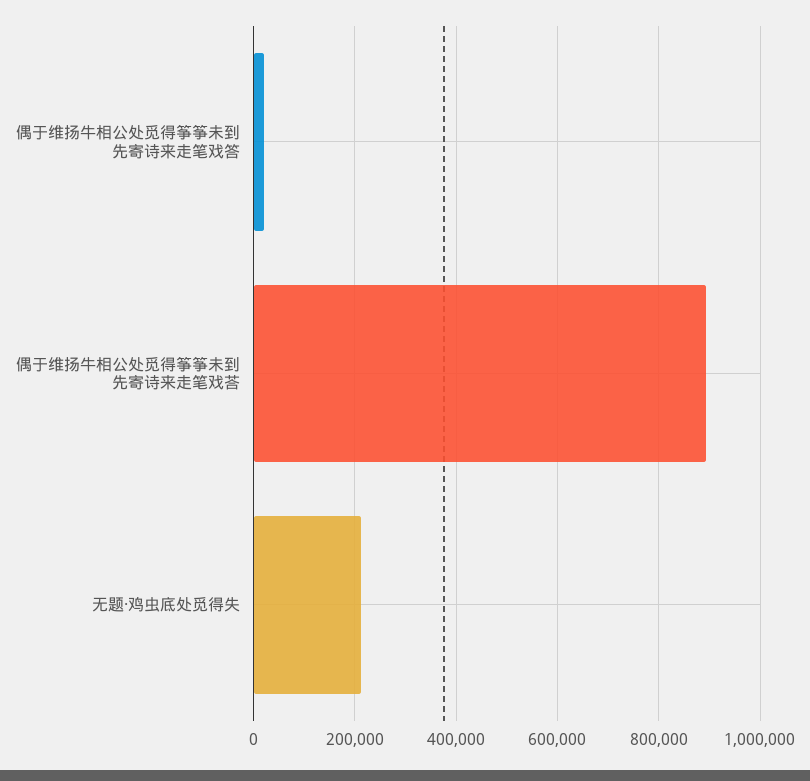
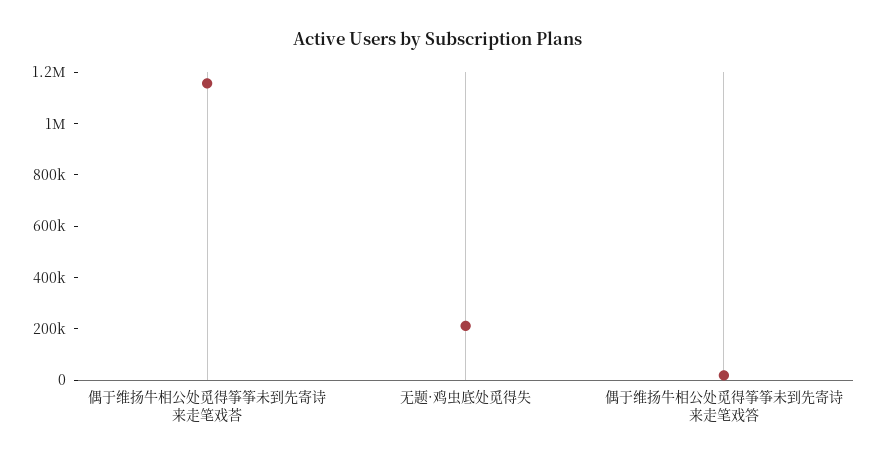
  {
    "偶于维扬牛相公处觅得筝筝未到先寄诗来走笔戏答": 20000,
-   "偶于维扬牛相公处觅得筝筝未到先寄诗来走笔戏荅": 900000,
+   "偶于维扬牛相公处觅得筝筝未到先寄诗来走笔戏荅": 1150000,
    "无题·鸡虫底处觅得失": 220000
  }

